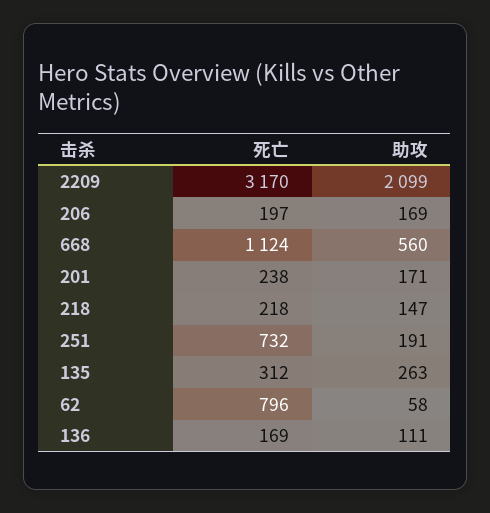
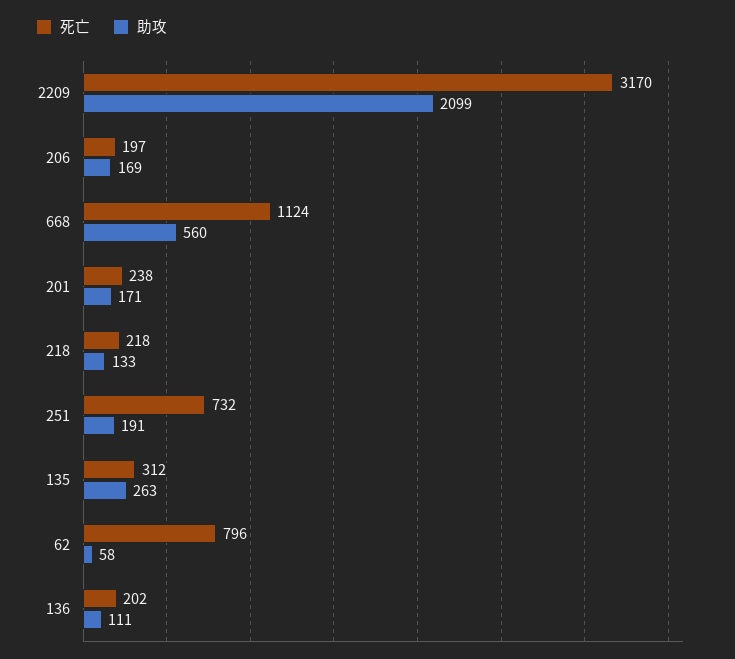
  {
    "死亡": {
      "2209": 3170,
      "206": 197,
      "668": 1124,
      "201": 238,
      "218": 218,
      "251": 732,
      "135": 312,
      "62": 796,
-     "136": 169
+     "136": 202
    },
    "助攻": {
      "2209": 2099,
      "206": 169,
      "668": 560,
      "201": 171,
-     "218": 147,
+     "218": 133,
      "251": 191,
      "135": 263,
      "62": 58,
      "136": 111
    }
  }

